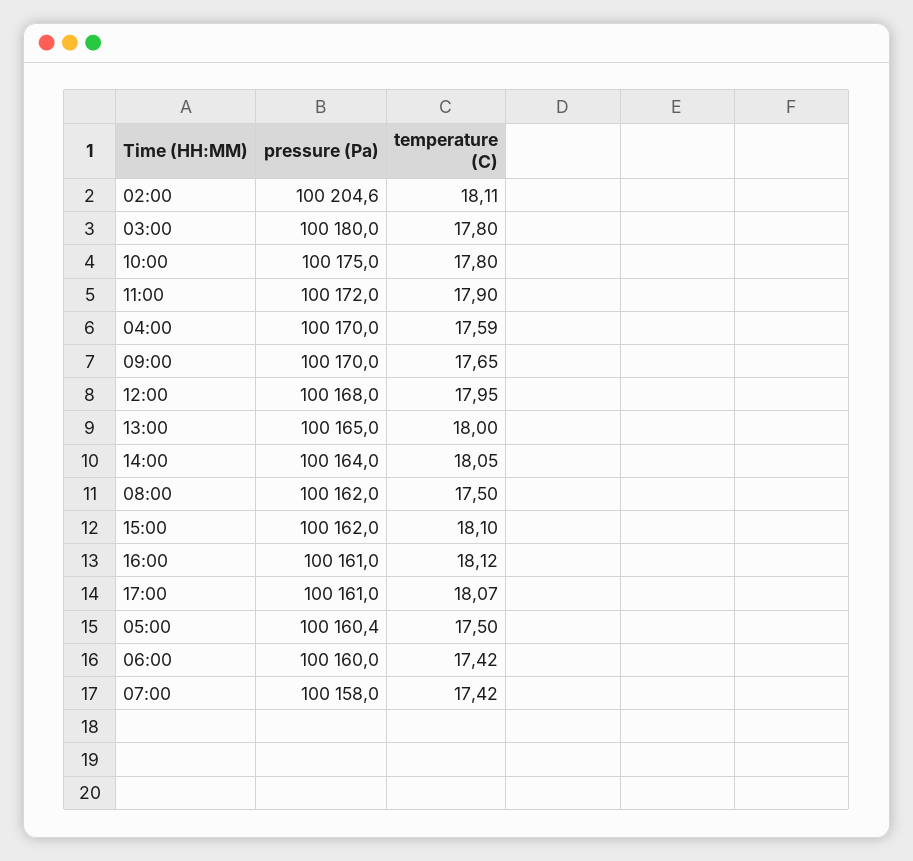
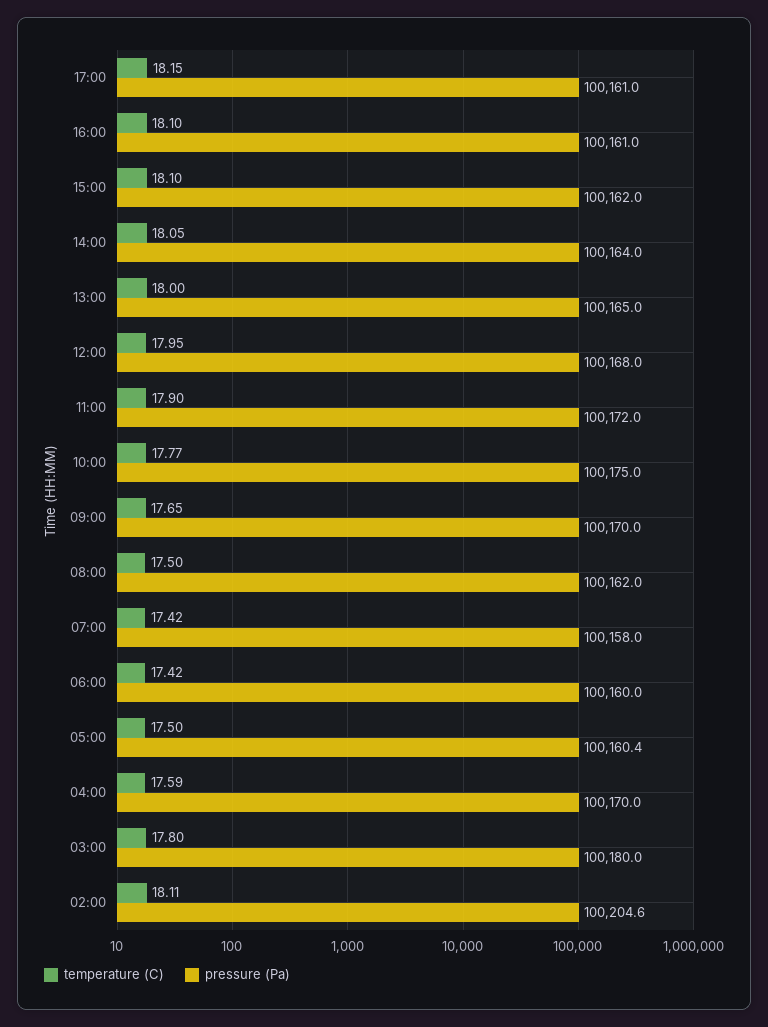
  {
    "pressure (Pa)": {
      "02:00": 100204.6,
      "03:00": 100180,
      "10:00": 100175,
      "11:00": 100172,
      "04:00": 100170,
      "09:00": 100170,
      "12:00": 100168,
      "13:00": 100165,
      "14:00": 100164,
      "08:00": 100162,
      "15:00": 100162,
      "16:00": 100161,
      "17:00": 100161,
      "05:00": 100160.4,
      "06:00": 100160,
      "07:00": 100158
    },
    "temperature (C)": {
      "02:00": 18.11,
      "03:00": 17.8,
-     "10:00": 17.8,
+     "10:00": 17.77,
      "11:00": 17.9,
      "04:00": 17.59,
      "09:00": 17.65,
      "12:00": 17.95,
      "13:00": 18,
      "14:00": 18.05,
      "08:00": 17.5,
      "15:00": 18.1,
-     "16:00": 18.12,
+     "16:00": 18.1,
-     "17:00": 18.07,
+     "17:00": 18.15,
      "05:00": 17.5,
      "06:00": 17.42,
      "07:00": 17.42
    }
  }

